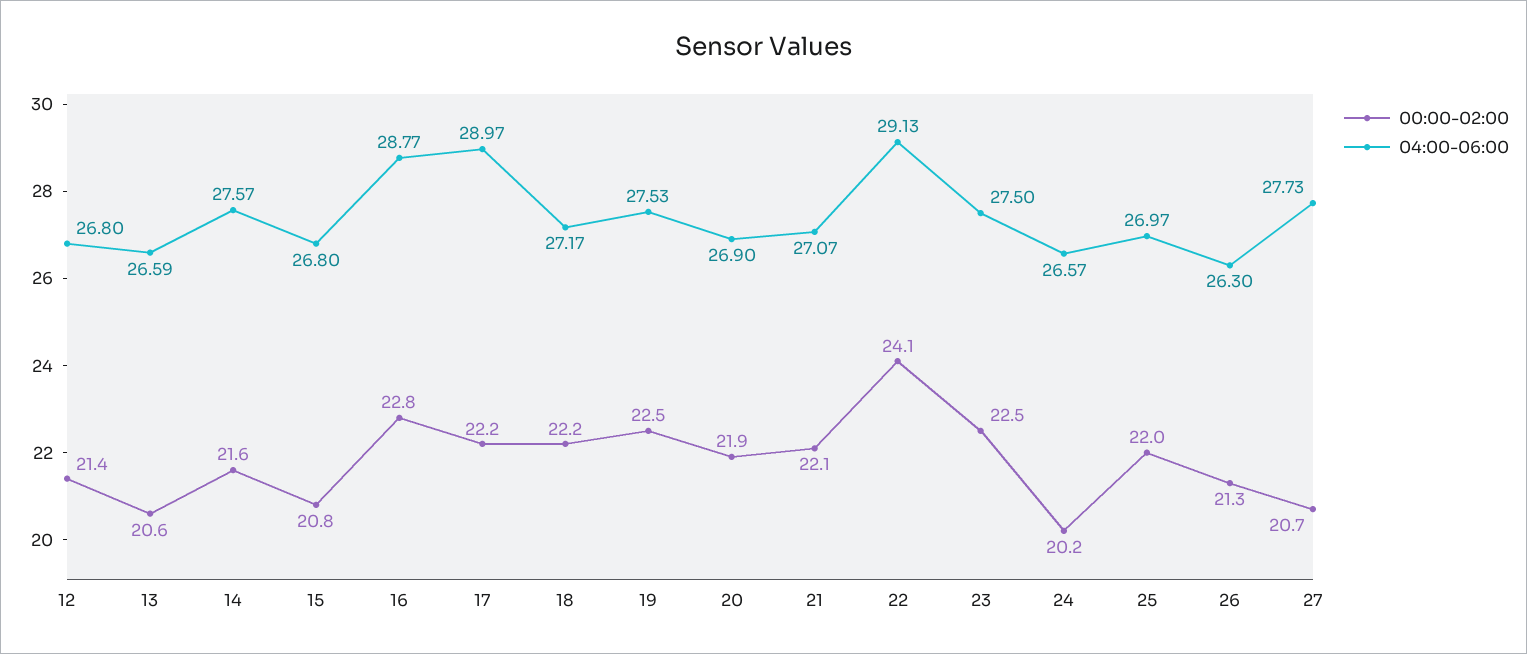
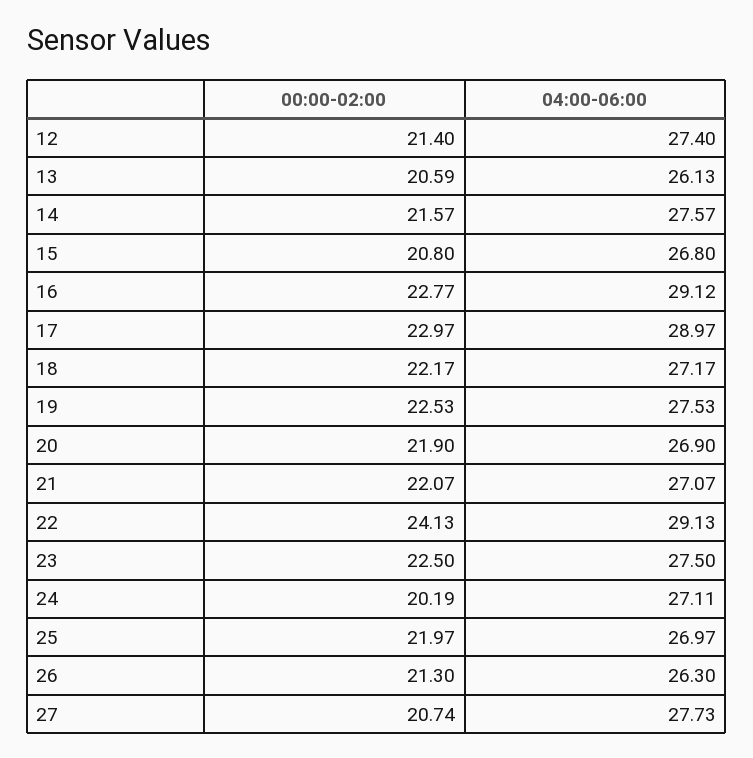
  {
    "00:00-02:00": {
      "12": 21.4,
      "13": 20.59,
      "14": 21.57,
      "15": 20.8,
      "16": 22.77,
-     "17": 22.2,
+     "17": 22.97,
      "18": 22.17,
      "19": 22.53,
      "20": 21.9,
      "21": 22.07,
      "22": 24.13,
      "23": 22.5,
      "24": 20.19,
      "25": 21.97,
      "26": 21.3,
      "27": 20.74
    },
    "04:00-06:00": {
-     "12": 26.8,
+     "12": 27.4,
-     "13": 26.59,
+     "13": 26.13,
      "14": 27.57,
      "15": 26.8,
-     "16": 28.77,
+     "16": 29.12,
      "17": 28.97,
      "18": 27.17,
      "19": 27.53,
      "20": 26.9,
      "21": 27.07,
      "22": 29.13,
      "23": 27.5,
-     "24": 26.57,
+     "24": 27.11,
      "25": 26.97,
      "26": 26.3,
      "27": 27.73
    }
  }

